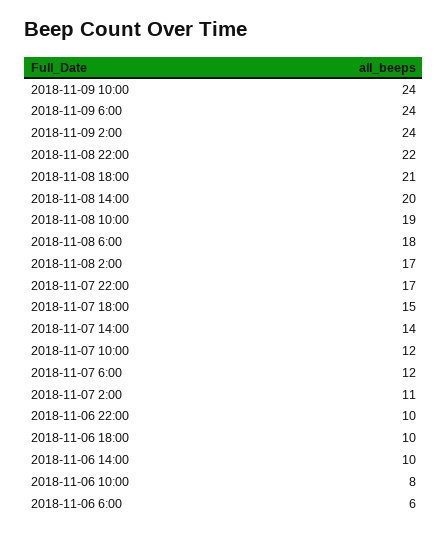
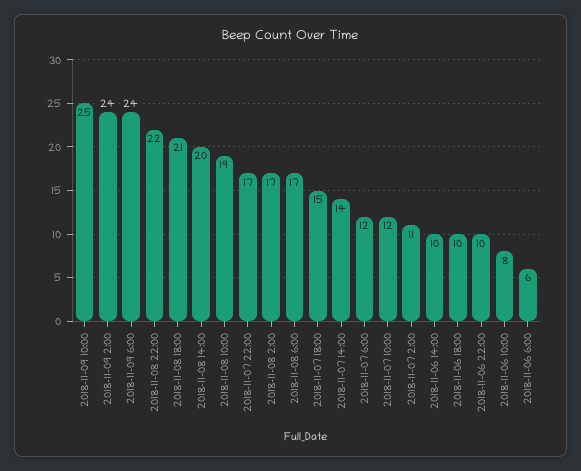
  {
-   "2018-11-09 10:00": 24,
+   "2018-11-09 10:00": 25,
    "2018-11-09 6:00": 24,
    "2018-11-09 2:00": 24,
    "2018-11-08 22:00": 22,
    "2018-11-08 18:00": 21,
    "2018-11-08 14:00": 20,
    "2018-11-08 10:00": 19,
-   "2018-11-08 6:00": 18,
+   "2018-11-08 6:00": 17,
    "2018-11-08 2:00": 17,
    "2018-11-07 22:00": 17,
    "2018-11-07 18:00": 15,
    "2018-11-07 14:00": 14,
    "2018-11-07 10:00": 12,
    "2018-11-07 6:00": 12,
    "2018-11-07 2:00": 11,
    "2018-11-06 22:00": 10,
    "2018-11-06 18:00": 10,
    "2018-11-06 14:00": 10,
    "2018-11-06 10:00": 8,
    "2018-11-06 6:00": 6
  }

